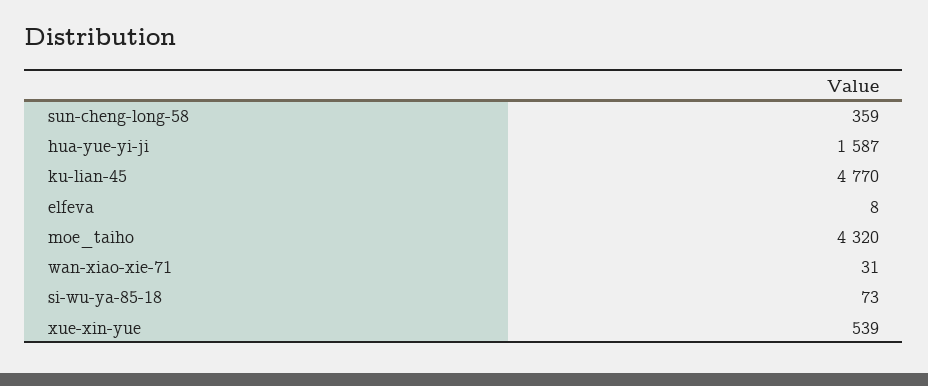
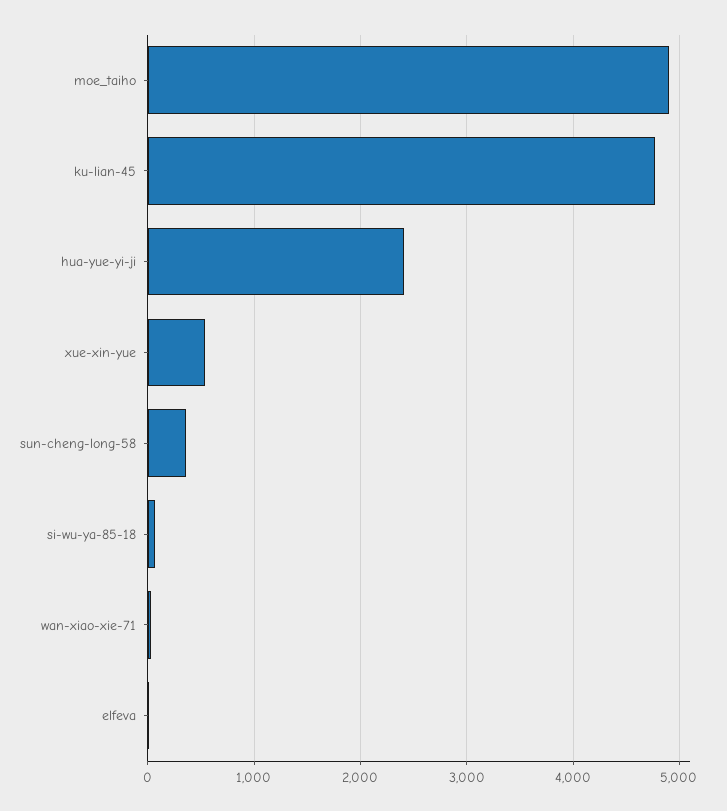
  {
    "sun-cheng-long-58": 359,
-   "hua-yue-yi-ji": 1587,
+   "hua-yue-yi-ji": 2400,
    "ku-lian-45": 4770,
    "elfeva": 8,
-   "moe_taiho": 4320,
+   "moe_taiho": 4900,
    "wan-xiao-xie-71": 31,
    "si-wu-ya-85-18": 73,
    "xue-xin-yue": 539
  }

